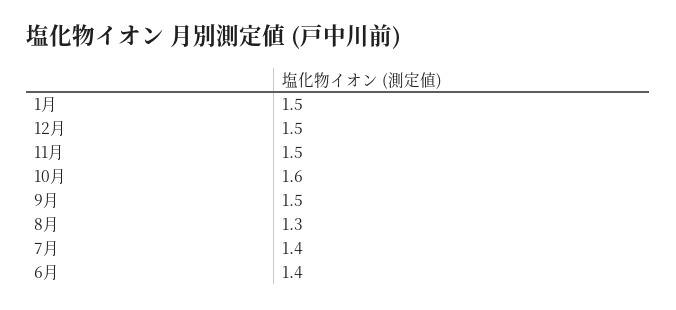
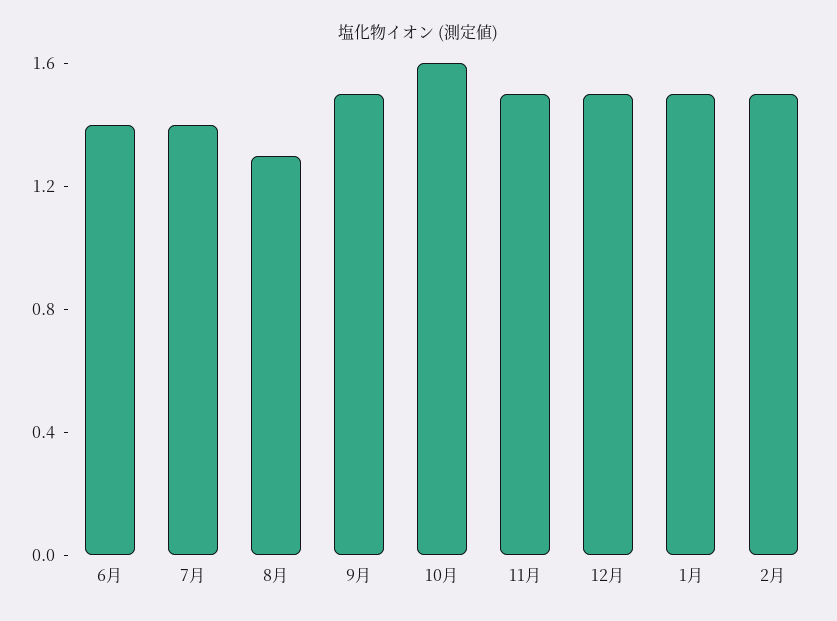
  {
    "1月": 1.5,
    "12月": 1.5,
    "11月": 1.5,
    "10月": 1.6,
    "9月": 1.5,
    "8月": 1.3,
    "7月": 1.4,
-   "6月": 1.4
+   "6月": 1.4,
+   "2月": 1.5
  }

